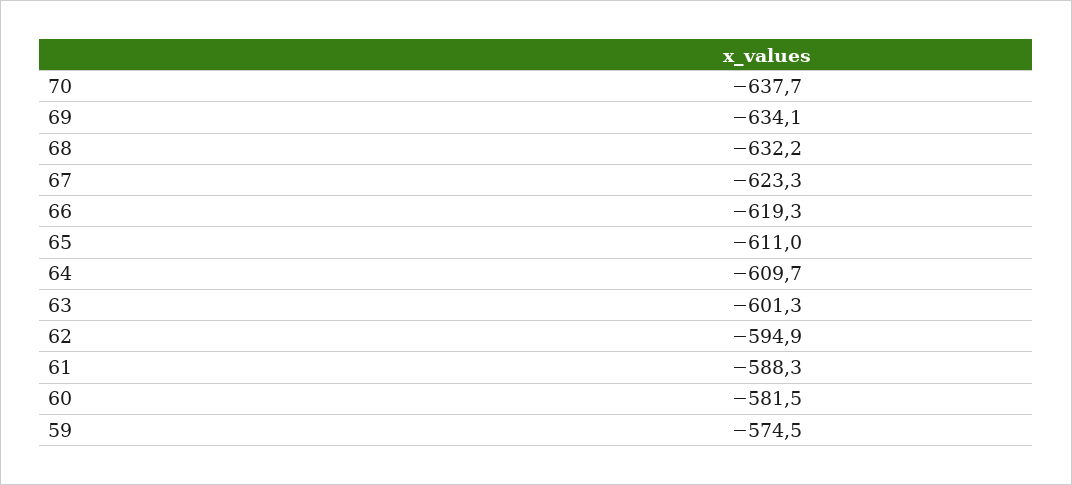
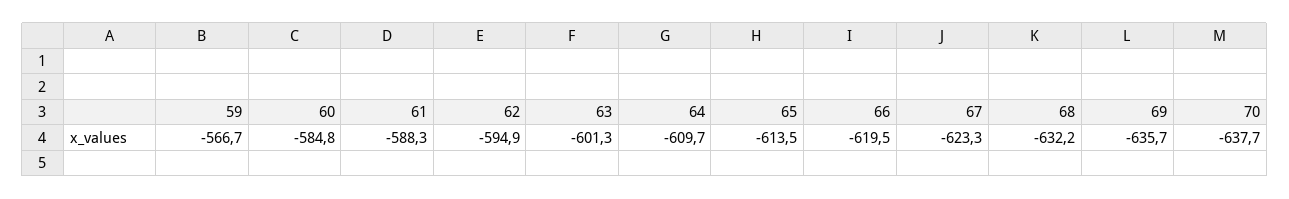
  {
    "70": -637.7,
-   "69": -634.1,
+   "69": -635.7,
    "68": -632.2,
    "67": -623.3,
-   "66": -619.3,
+   "66": -619.5,
-   "65": -611,
+   "65": -613.5,
    "64": -609.7,
    "63": -601.3,
    "62": -594.9,
    "61": -588.3,
-   "60": -581.5,
+   "60": -584.8,
-   "59": -574.5
+   "59": -566.7
  }

